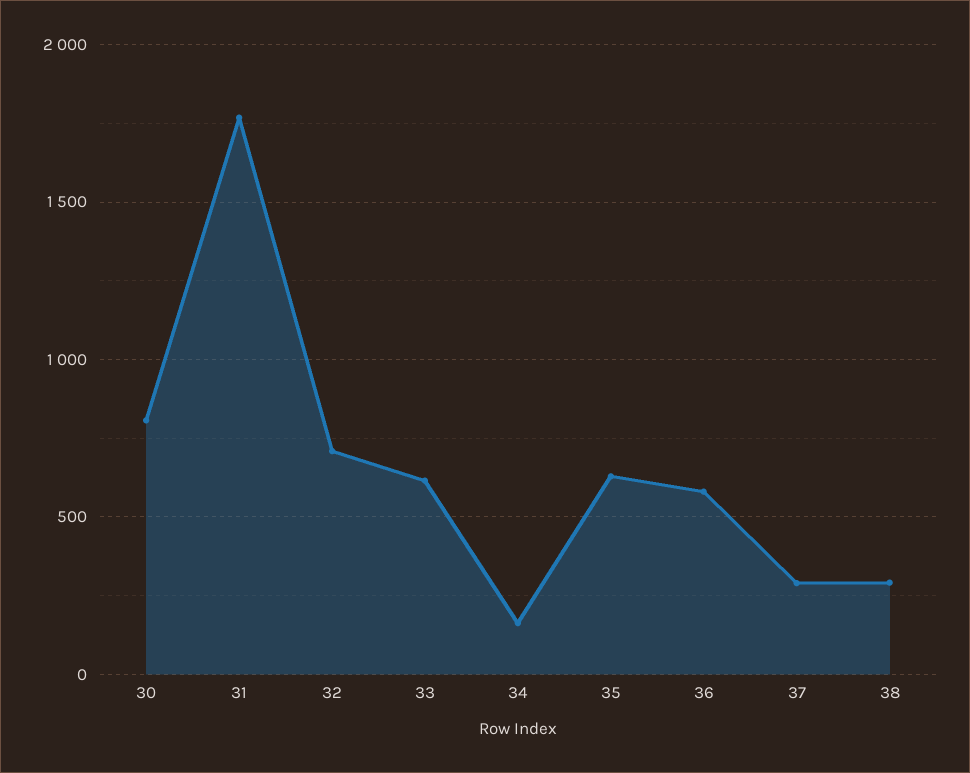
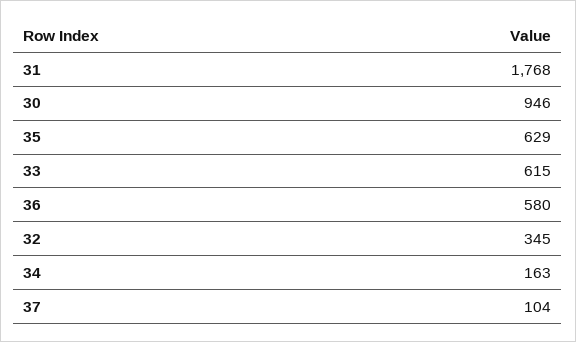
  {
-   "30": 800,
+   "30": 946,
    "31": 1768,
-   "32": 700,
+   "32": 345,
    "33": 615,
    "34": 163,
    "35": 629,
    "36": 580,
-   "37": 300,
+   "37": 104
-   "38": 300
  }

